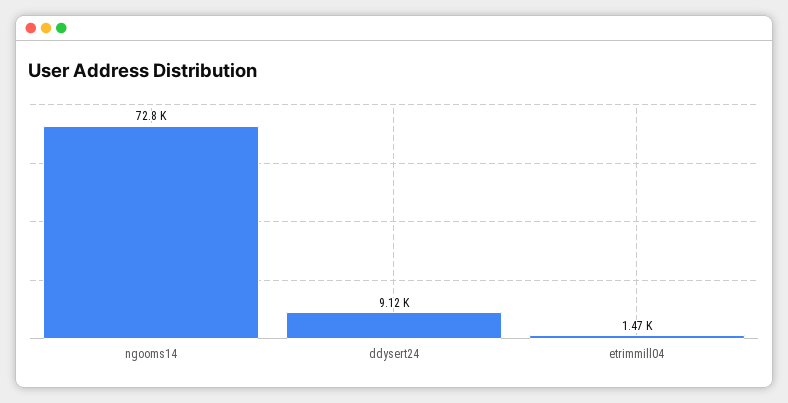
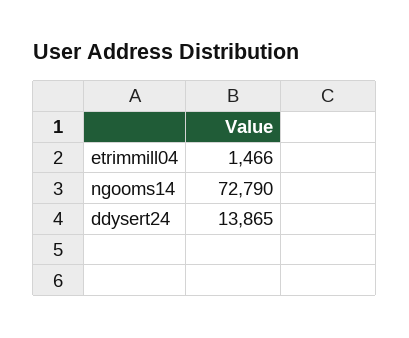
  {
    "ngooms14": 72790,
-   "ddysert24": 9120,
+   "ddysert24": 13865,
    "etrimmill04": 1466
  }

